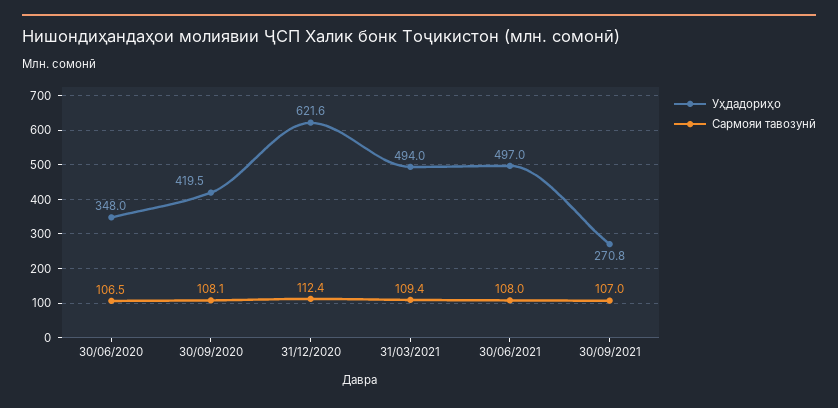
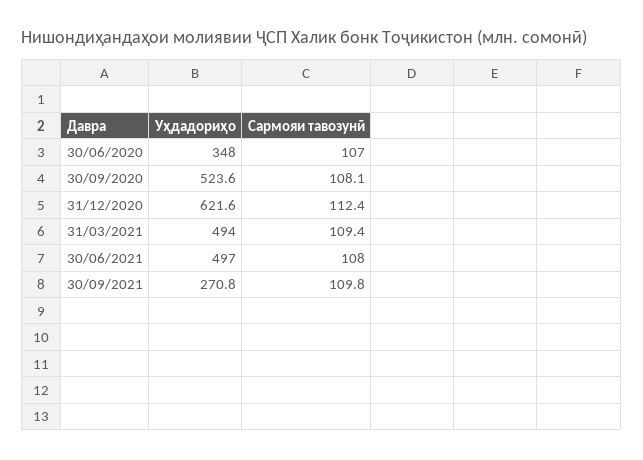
  {
    "Уҳдадориҳо": {
      "30/06/2020": 348,
-     "30/09/2020": 419.5,
+     "30/09/2020": 523.6,
      "31/12/2020": 621.6,
      "31/03/2021": 494,
      "30/06/2021": 497,
      "30/09/2021": 270.8
    },
    "Сармояи тавозунӣ": {
-     "30/06/2020": 106.5,
+     "30/06/2020": 107,
      "30/09/2020": 108.1,
      "31/12/2020": 112.4,
      "31/03/2021": 109.4,
      "30/06/2021": 108,
-     "30/09/2021": 107
+     "30/09/2021": 109.8
    }
  }

